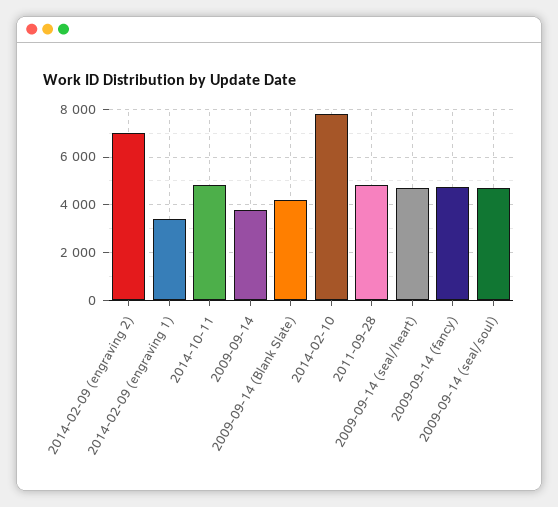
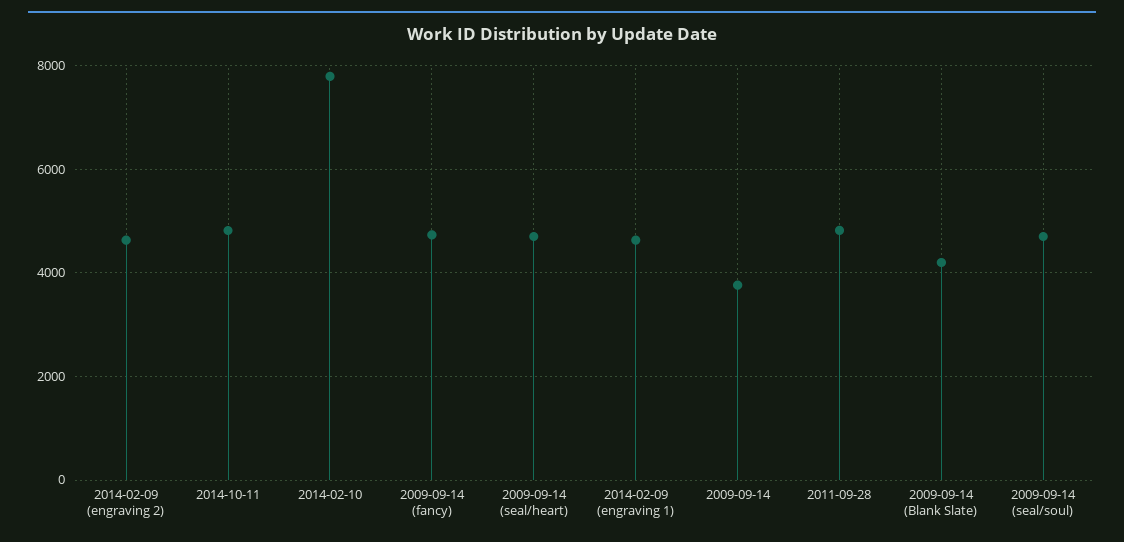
  {
-   "2014-02-09 (engraving 2)": 7000,
+   "2014-02-09 (engraving 2)": 4600,
-   "2014-02-09 (engraving 1)": 3500,
+   "2014-02-09 (engraving 1)": 4600,
    "2014-10-11": 4800,
    "2009-09-14": 3800,
    "2009-09-14 (Blank Slate)": 4200,
    "2014-02-10": 7800,
    "2011-09-28": 4800,
    "2009-09-14 (seal/heart)": 4800,
    "2009-09-14 (fancy)": 4800,
    "2009-09-14 (seal/soul)": 4800
  }

